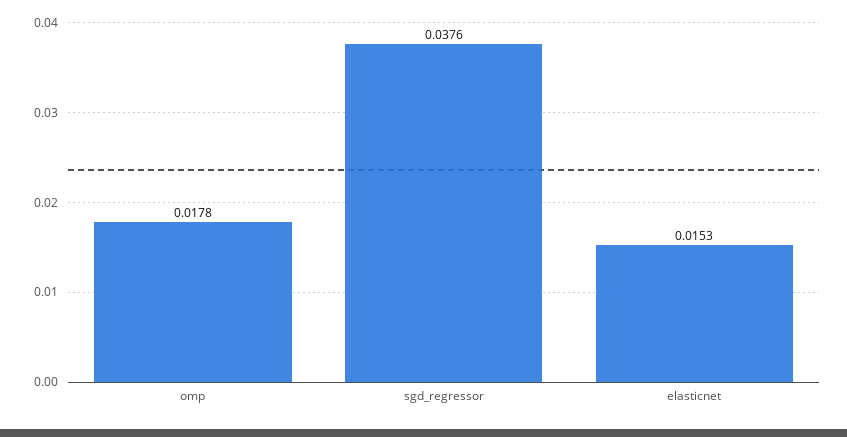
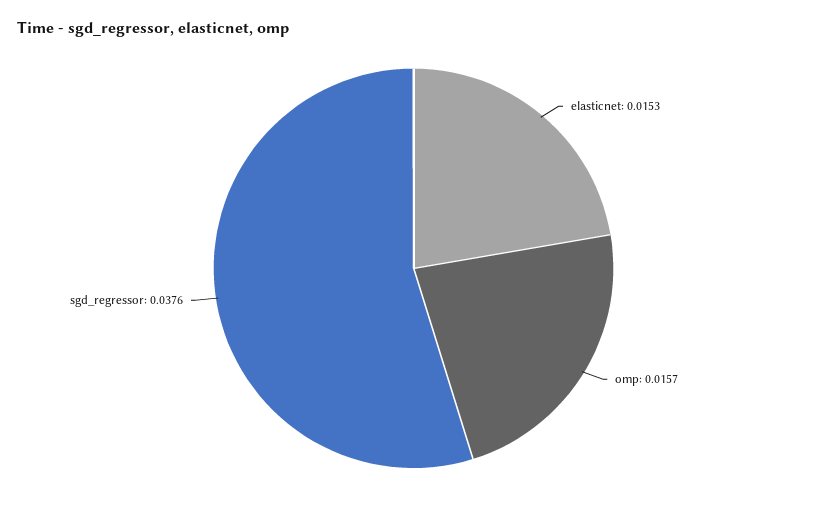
  {
-   "omp": 0.0178,
+   "omp": 0.0157,
    "sgd_regressor": 0.0376,
    "elasticnet": 0.0153
  }

